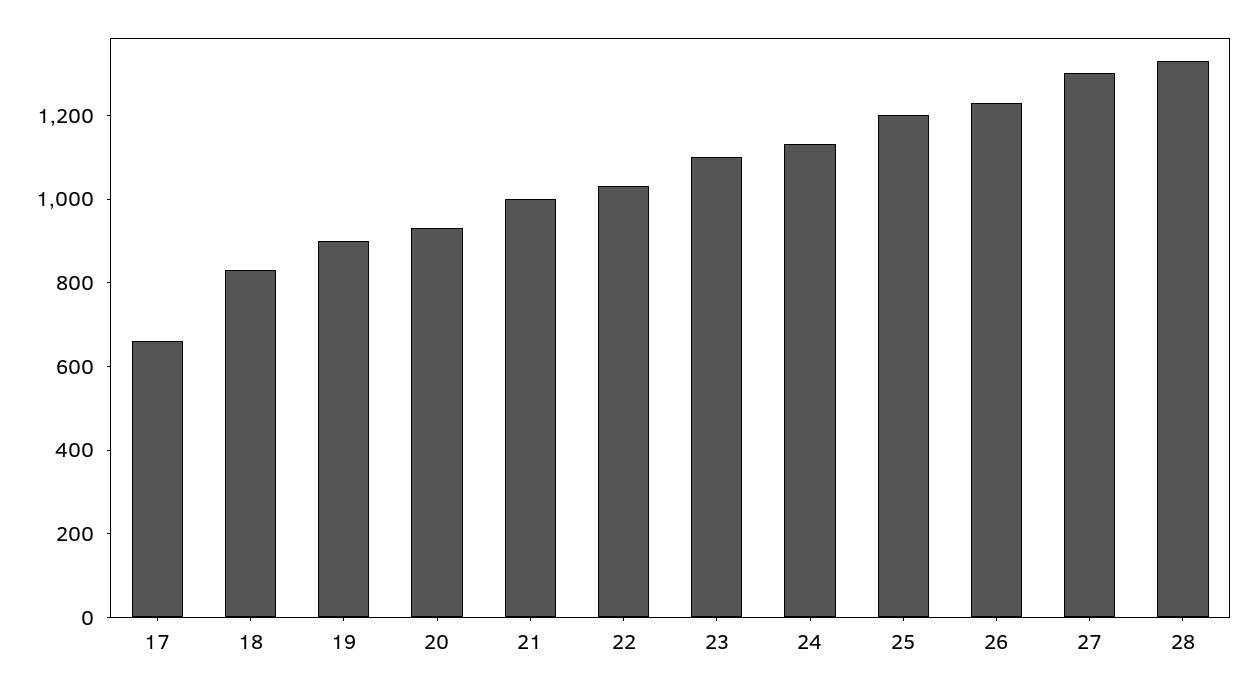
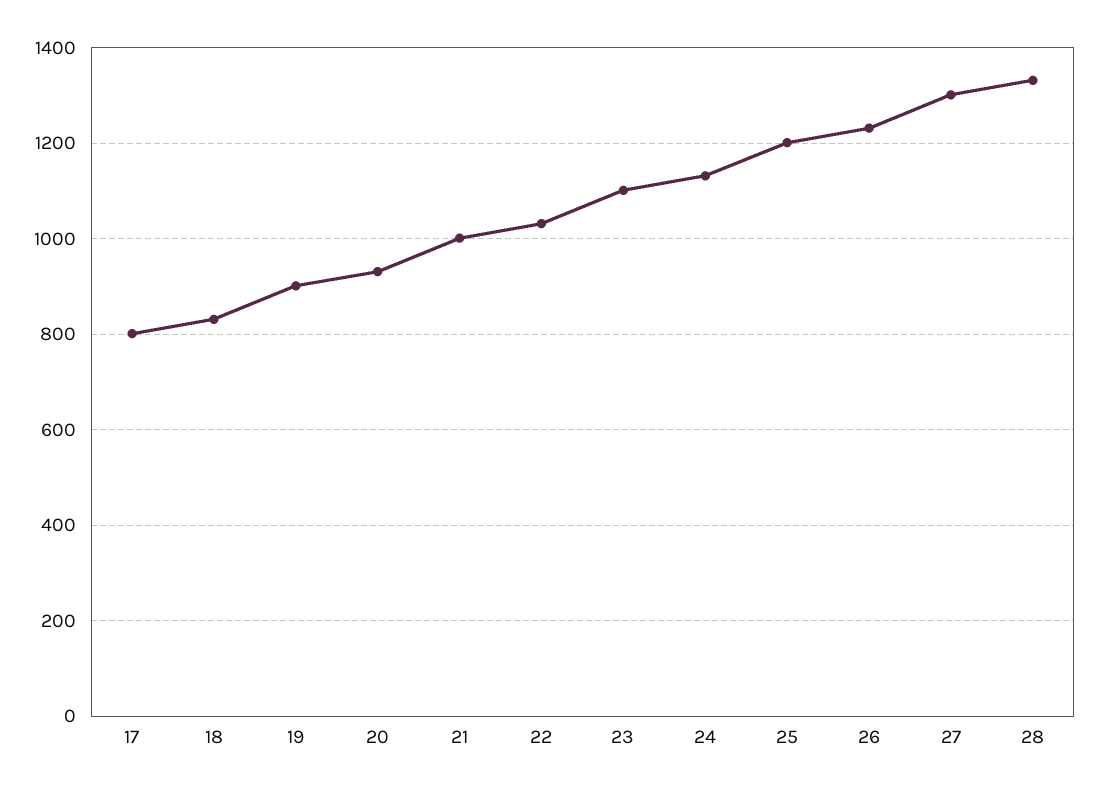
  {
-   "17": 650,
+   "17": 800,
    "18": 840,
    "19": 900,
    "20": 940,
    "21": 1000,
    "22": 1040,
    "23": 1100,
    "24": 1140,
    "25": 1200,
    "26": 1240,
    "27": 1300,
    "28": 1340
  }

